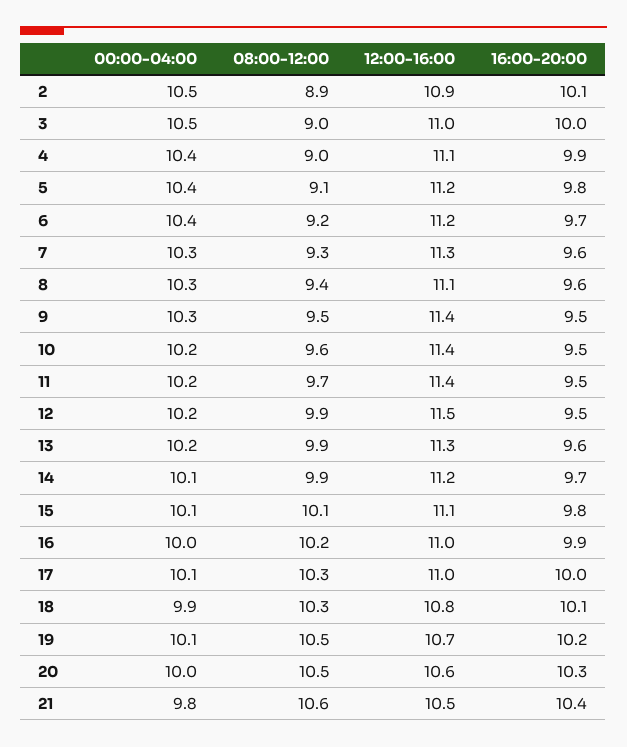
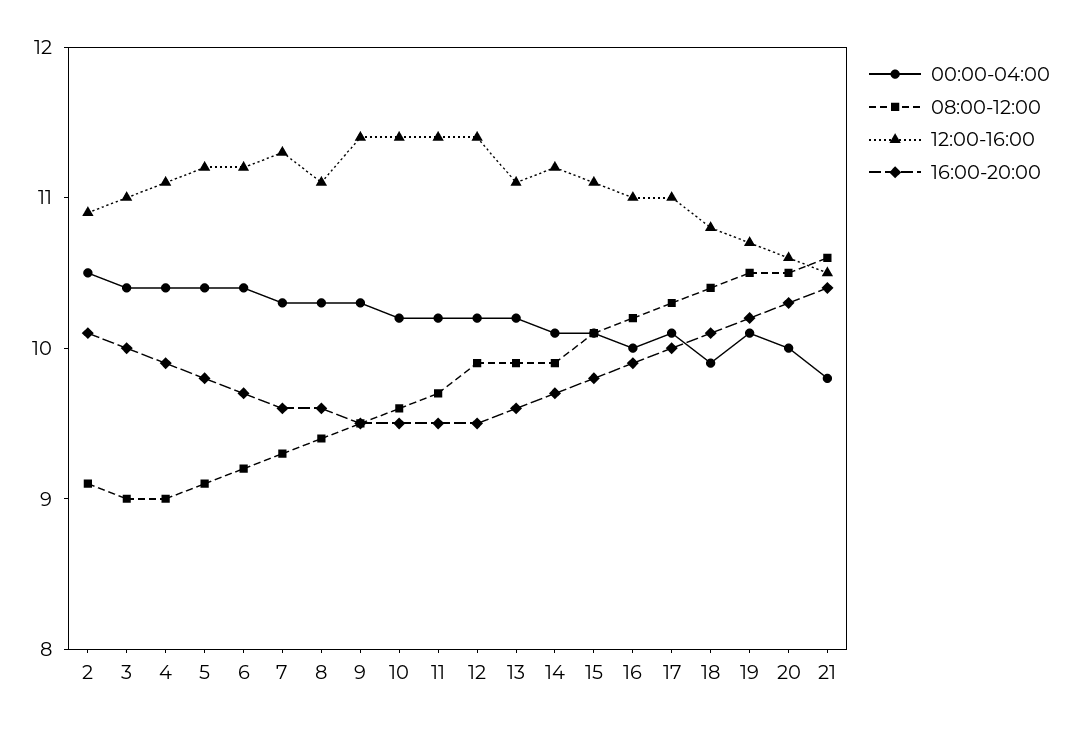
  {
    "00:00-04:00": {
      "2": 10.5,
-     "3": 10.5,
+     "3": 10.4,
      "4": 10.4,
      "5": 10.4,
      "6": 10.4,
      "7": 10.3,
      "8": 10.3,
      "9": 10.3,
      "10": 10.2,
      "11": 10.2,
      "12": 10.2,
      "13": 10.2,
      "14": 10.1,
      "15": 10.1,
      "16": 10,
      "17": 10.1,
      "18": 9.9,
      "19": 10.1,
      "20": 10,
      "21": 9.8
    },
    "08:00-12:00": {
-     "2": 8.9,
+     "2": 9.1,
      "3": 9,
      "4": 9,
      "5": 9.1,
      "6": 9.2,
      "7": 9.3,
      "8": 9.4,
      "9": 9.5,
      "10": 9.6,
      "11": 9.7,
      "12": 9.9,
      "13": 9.9,
      "14": 9.9,
      "15": 10.1,
      "16": 10.2,
      "17": 10.3,
-     "18": 10.3,
+     "18": 10.4,
      "19": 10.5,
      "20": 10.5,
      "21": 10.6
    },
    "12:00-16:00": {
      "2": 10.9,
      "3": 11,
      "4": 11.1,
      "5": 11.2,
      "6": 11.2,
      "7": 11.3,
      "8": 11.1,
      "9": 11.4,
      "10": 11.4,
      "11": 11.4,
-     "12": 11.5,
+     "12": 11.4,
-     "13": 11.3,
+     "13": 11.1,
      "14": 11.2,
      "15": 11.1,
      "16": 11,
      "17": 11,
      "18": 10.8,
      "19": 10.7,
      "20": 10.6,
      "21": 10.5
    },
    "16:00-20:00": {
      "2": 10.1,
      "3": 10,
      "4": 9.9,
      "5": 9.8,
      "6": 9.7,
      "7": 9.6,
      "8": 9.6,
      "9": 9.5,
      "10": 9.5,
      "11": 9.5,
      "12": 9.5,
      "13": 9.6,
      "14": 9.7,
      "15": 9.8,
      "16": 9.9,
      "17": 10,
      "18": 10.1,
      "19": 10.2,
      "20": 10.3,
      "21": 10.4
    }
  }

